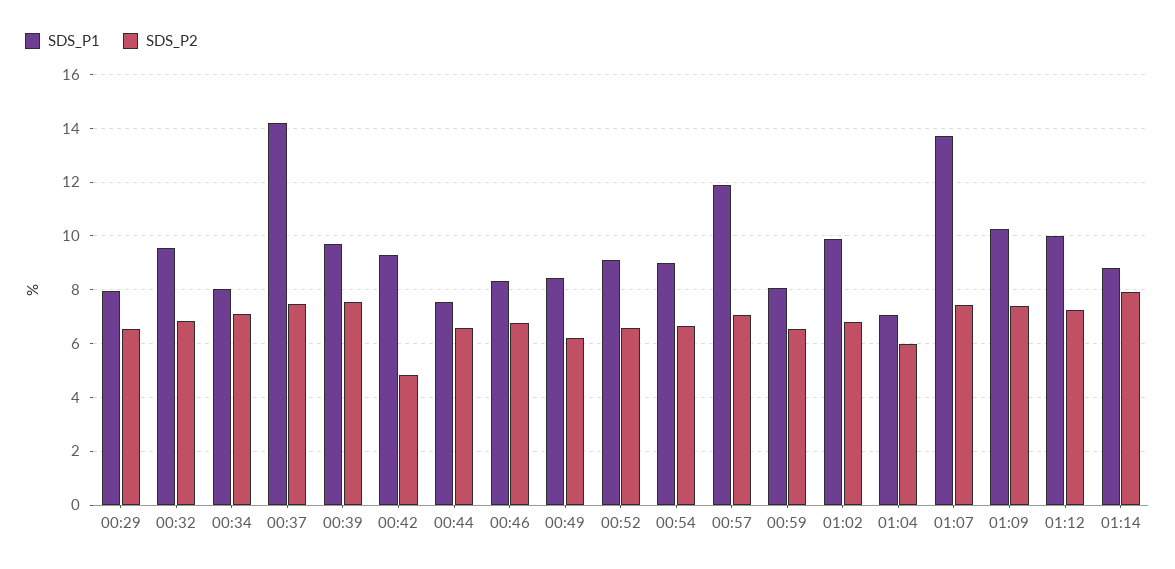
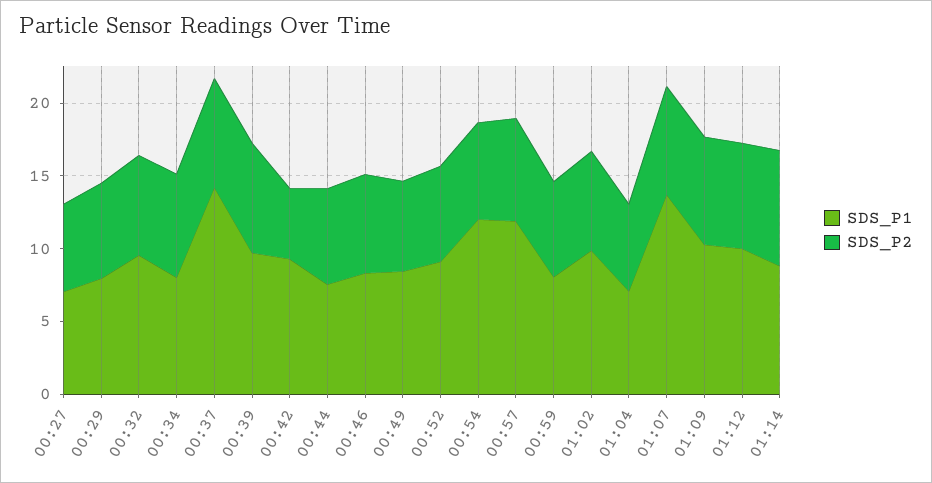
  {
    "SDS_P1": {
      "00:29": 8,
      "00:32": 9.5,
      "00:34": 8,
      "00:37": 14.25,
      "00:39": 9.75,
      "00:42": 9.25,
      "00:44": 7.5,
      "00:46": 8.25,
      "00:49": 8.5,
      "00:52": 9,
-     "00:54": 9,
+     "00:54": 12,
      "00:57": 12,
      "00:59": 8,
      "01:02": 10,
      "01:04": 7,
      "01:07": 13.75,
      "01:09": 10.25,
      "01:12": 10,
-     "01:14": 8.75
+     "01:14": 8.75,
+     "00:27": 7
    },
    "SDS_P2": {
      "00:29": 6.5,
      "00:32": 6.75,
      "00:34": 7,
      "00:37": 7.5,
      "00:39": 7.5,
      "00:42": 4.75,
      "00:44": 6.5,
      "00:46": 6.75,
      "00:49": 6.25,
      "00:52": 6.5,
      "00:54": 6.75,
      "00:57": 7,
      "00:59": 6.5,
      "01:02": 6.75,
      "01:04": 6,
      "01:07": 7.5,
      "01:09": 7.5,
      "01:12": 7.25,
-     "01:14": 8
+     "01:14": 8,
+     "00:27": 6
    }
  }

